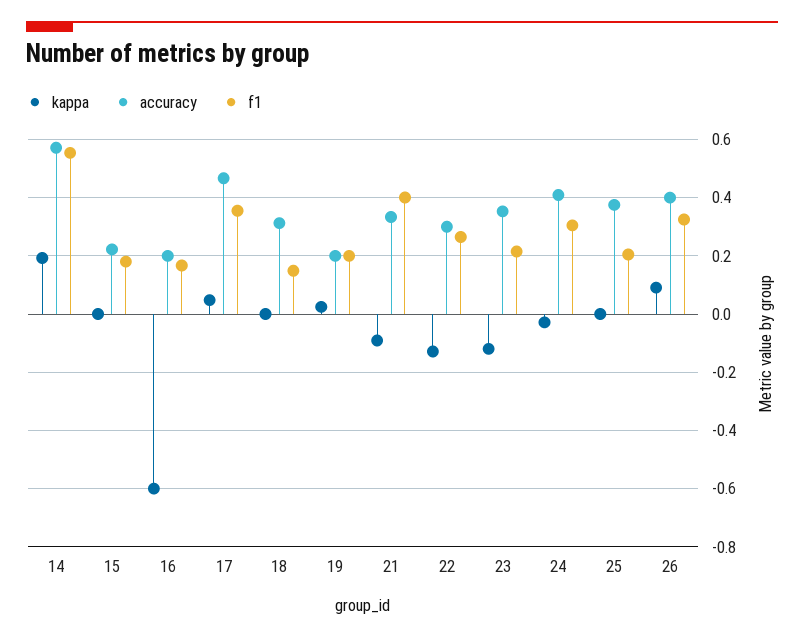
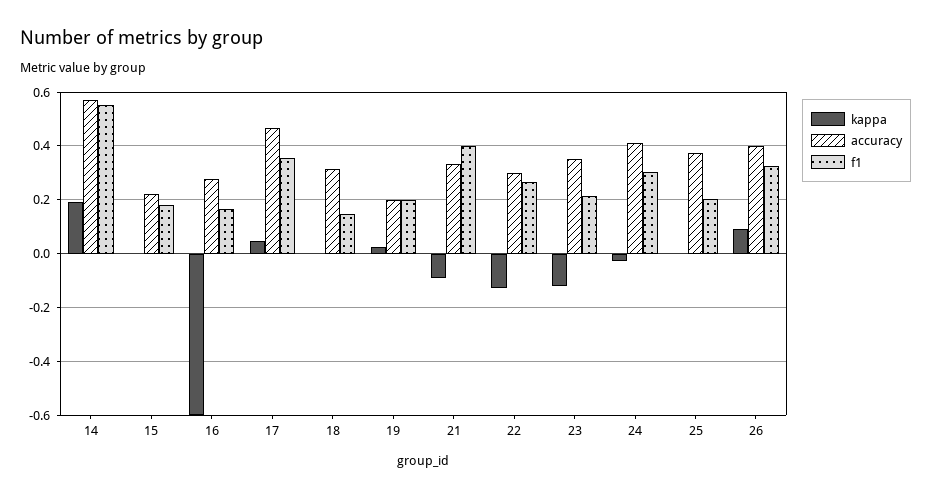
  {
    "kappa": {
      "14": 0.2,
      "15": 0,
      "16": -0.6,
      "17": 0.05,
      "18": 0,
      "19": 0.025,
      "21": -0.1,
      "22": -0.125,
      "23": -0.125,
      "24": -0.025,
      "25": 0,
      "26": 0.1
    },
    "accuracy": {
      "14": 0.575,
      "15": 0.225,
-     "16": 0.2,
+     "16": 0.275,
      "17": 0.475,
      "18": 0.325,
      "19": 0.2,
      "21": 0.325,
      "22": 0.3,
      "23": 0.35,
      "24": 0.4,
      "25": 0.375,
      "26": 0.4
    },
    "f1": {
      "14": 0.55,
      "15": 0.175,
      "16": 0.175,
      "17": 0.35,
      "18": 0.15,
      "19": 0.2,
      "21": 0.4,
      "22": 0.275,
      "23": 0.225,
      "24": 0.3,
      "25": 0.2,
      "26": 0.325
    }
  }

